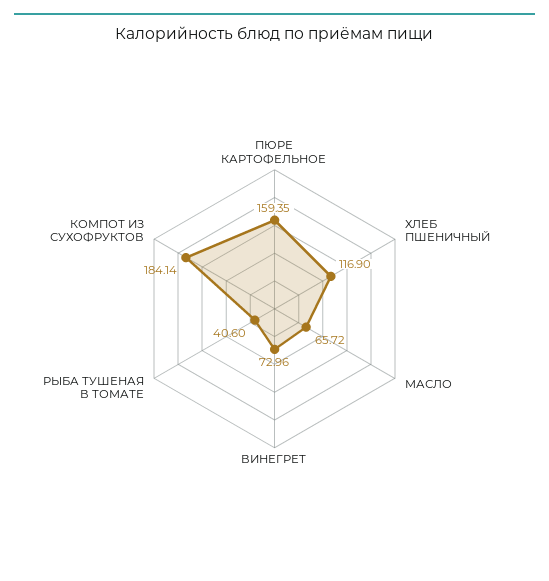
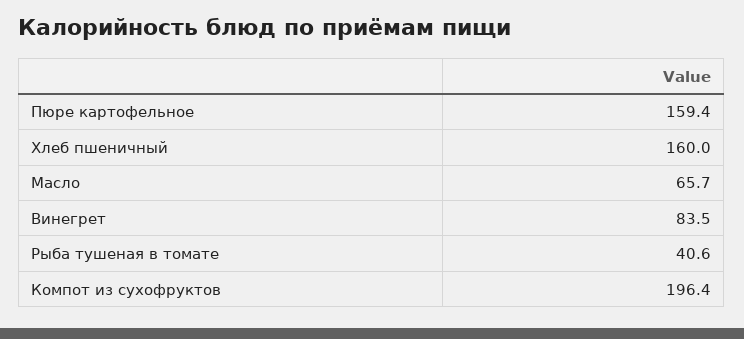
  {
    "ПЮРЕ КАРТОФЕЛЬНОЕ": 159.35,
-   "ХЛЕБ ПШЕНИЧНЫЙ": 116.9,
+   "ХЛЕБ ПШЕНИЧНЫЙ": 160,
    "МАСЛО": 65.72,
-   "ВИНЕГРЕТ": 72.96,
+   "ВИНЕГРЕТ": 83.5,
    "РЫБА ТУШЕНАЯ В ТОМАТЕ": 40.6,
-   "КОМПОТ ИЗ СУХОФРУКТОВ": 184.14
+   "КОМПОТ ИЗ СУХОФРУКТОВ": 196.4
  }

